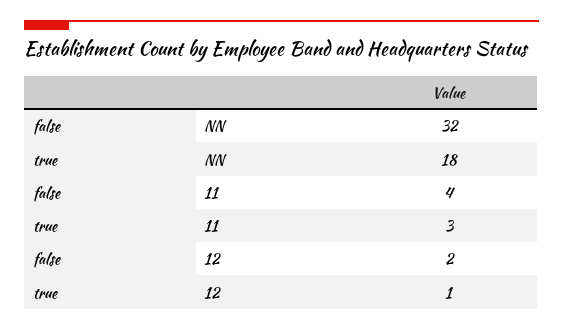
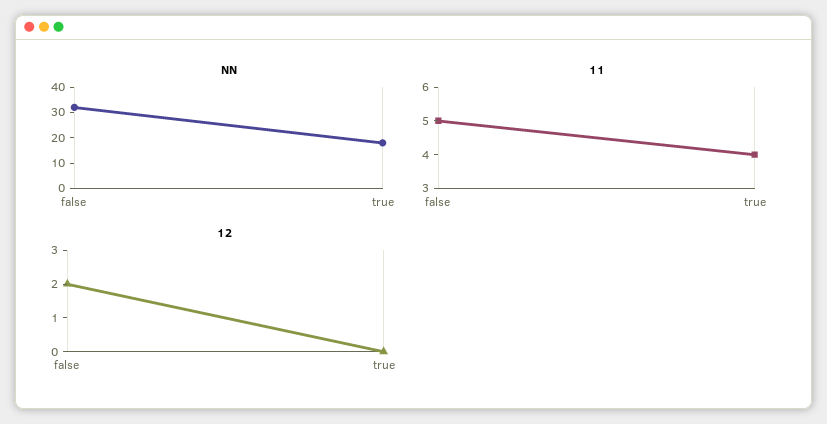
  {
    "NN": {
      "false": 32,
      "true": 18
    },
    "11": {
-     "false": 4,
+     "false": 5,
-     "true": 3
+     "true": 4
    },
    "12": {
      "false": 2,
-     "true": 1
+     "true": 0
    }
  }

